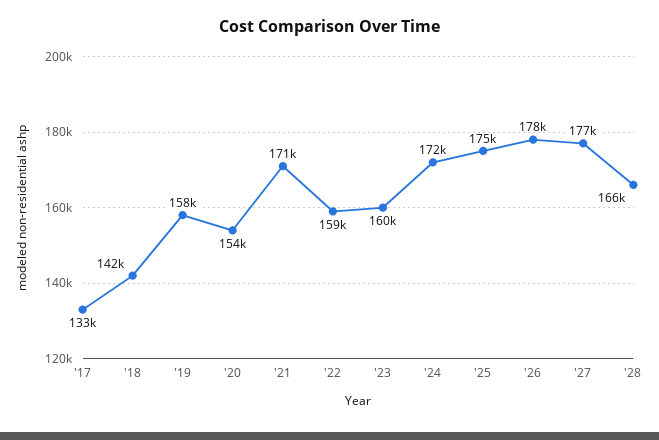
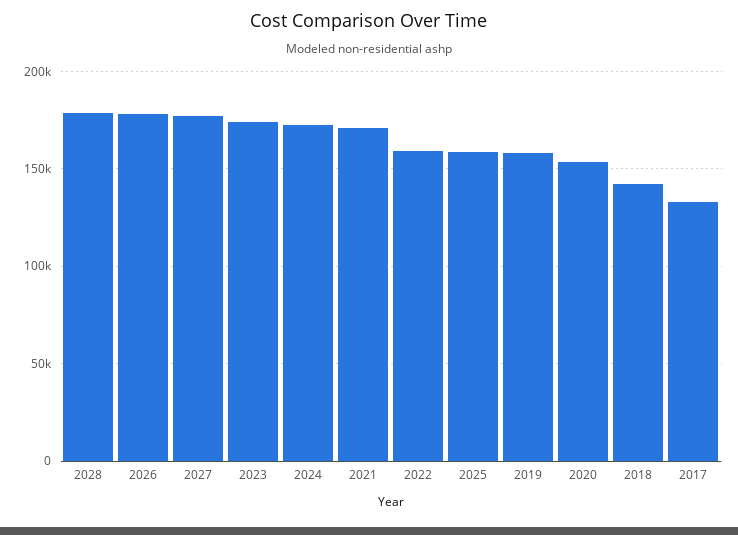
  {
    "'17": 133000,
    "'18": 142000,
    "'19": 158000,
    "'20": 154000,
    "'21": 171000,
    "'22": 159000,
-   "'23": 160000,
+   "'23": 175000,
    "'24": 172000,
-   "'25": 175000,
+   "'25": 160000,
    "'26": 178000,
    "'27": 177000,
-   "'28": 166000
+   "'28": 180000
  }

